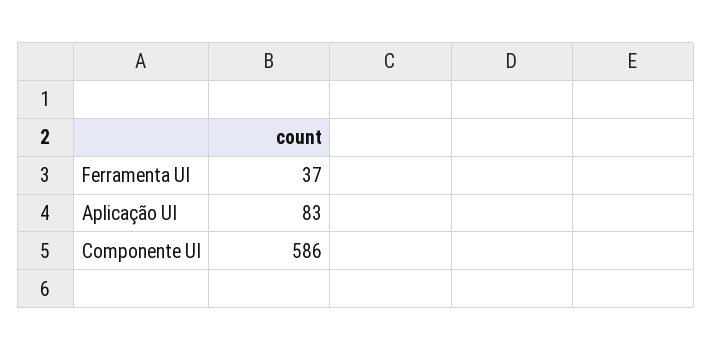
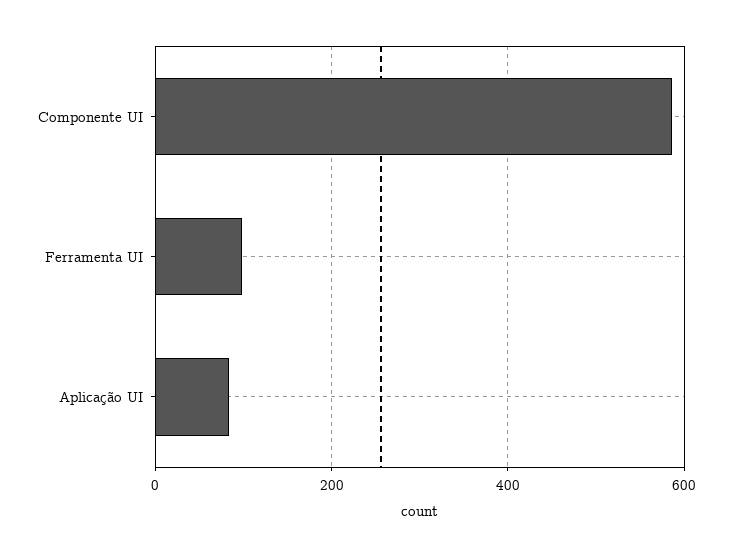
  {
-   "Ferramenta UI": 37,
+   "Ferramenta UI": 100,
    "Aplicação UI": 83,
    "Componente UI": 586
  }

